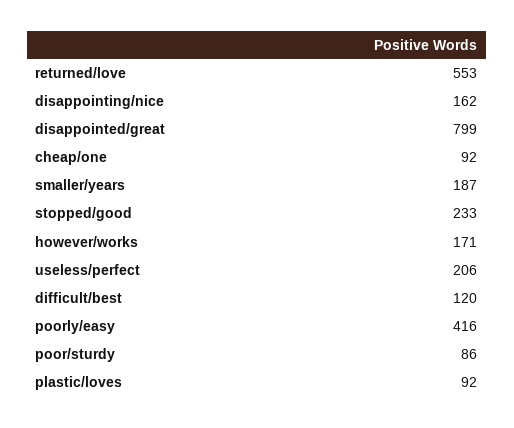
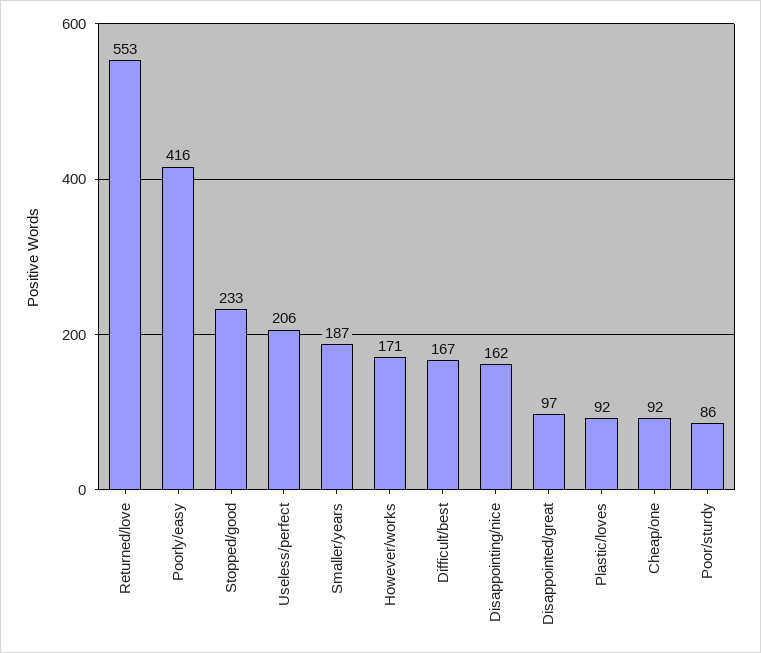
  {
    "returned/love": 553,
    "disappointing/nice": 162,
-   "disappointed/great": 799,
+   "disappointed/great": 97,
    "cheap/one": 92,
    "smaller/years": 187,
    "stopped/good": 233,
    "however/works": 171,
    "useless/perfect": 206,
-   "difficult/best": 120,
+   "difficult/best": 167,
    "poorly/easy": 416,
    "poor/sturdy": 86,
    "plastic/loves": 92
  }

